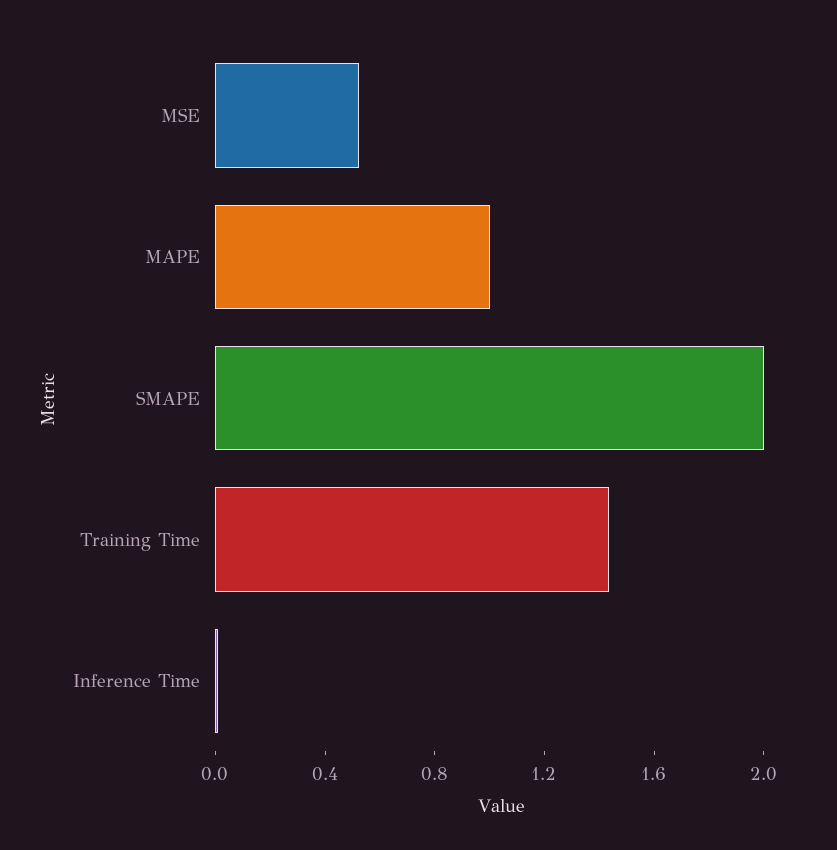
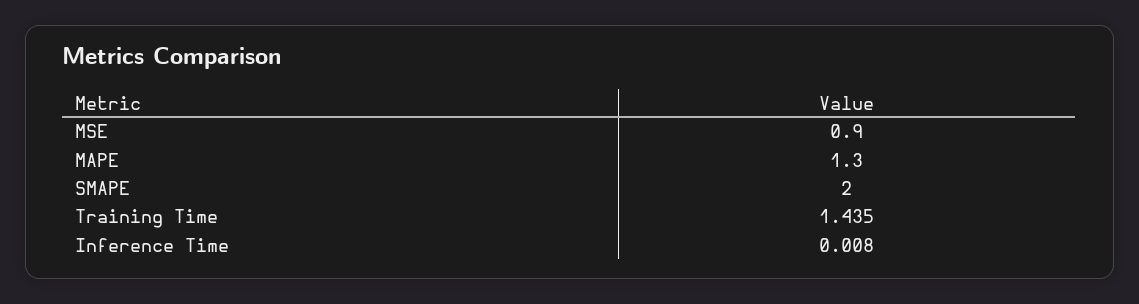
  {
-   "MSE": 0.5,
+   "MSE": 0.9,
-   "MAPE": 1,
+   "MAPE": 1.3,
    "SMAPE": 2,
    "Training Time": 1.435,
    "Inference Time": 0.008
  }

